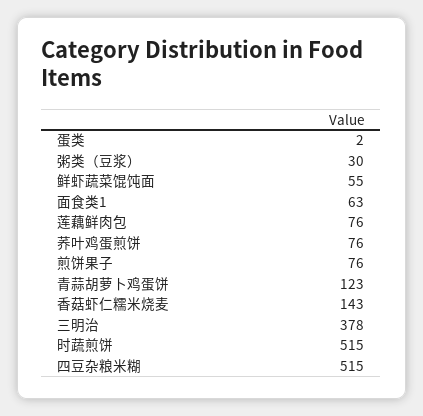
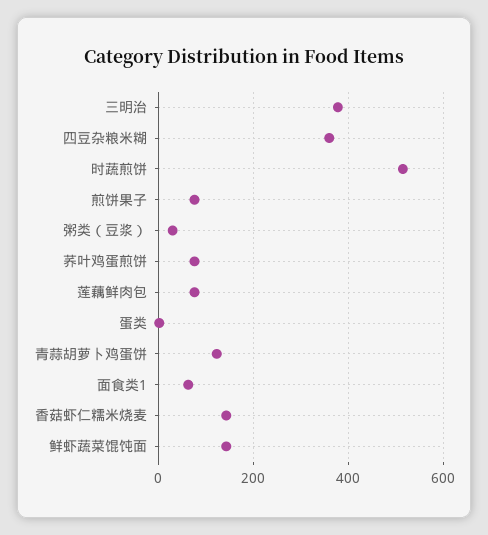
  {
    "蛋类": 2,
    "粥类（豆浆）": 30,
-   "鲜虾蔬菜馄饨面": 55,
+   "鲜虾蔬菜馄饨面": 140,
    "面食类1": 63,
    "莲藕鲜肉包": 76,
    "荞叶鸡蛋煎饼": 76,
    "煎饼果子": 76,
    "青蒜胡萝卜鸡蛋饼": 123,
    "香菇虾仁糯米烧麦": 143,
    "三明治": 378,
    "时蔬煎饼": 515,
-   "四豆杂粮米糊": 515
+   "四豆杂粮米糊": 360
  }

